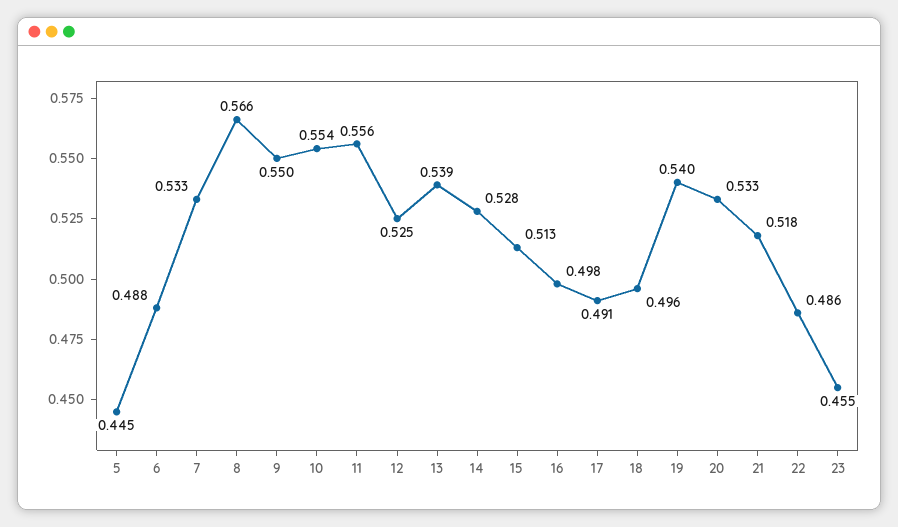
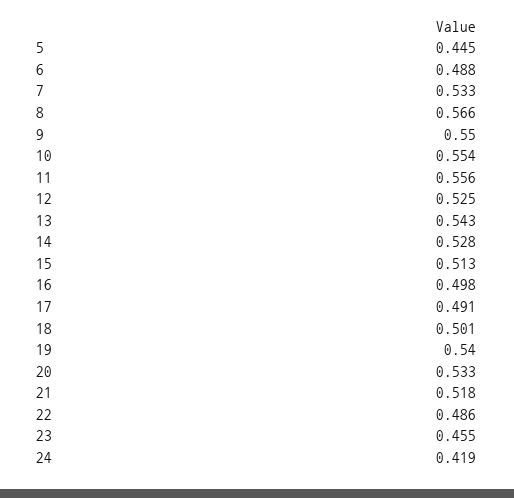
  {
    "5": 0.445,
    "6": 0.488,
    "7": 0.533,
    "8": 0.566,
    "9": 0.55,
    "10": 0.554,
    "11": 0.556,
    "12": 0.525,
-   "13": 0.539,
+   "13": 0.543,
    "14": 0.528,
    "15": 0.513,
    "16": 0.498,
    "17": 0.491,
-   "18": 0.496,
+   "18": 0.501,
    "19": 0.54,
    "20": 0.533,
    "21": 0.518,
    "22": 0.486,
-   "23": 0.455
+   "23": 0.455,
+   "24": 0.419
  }

